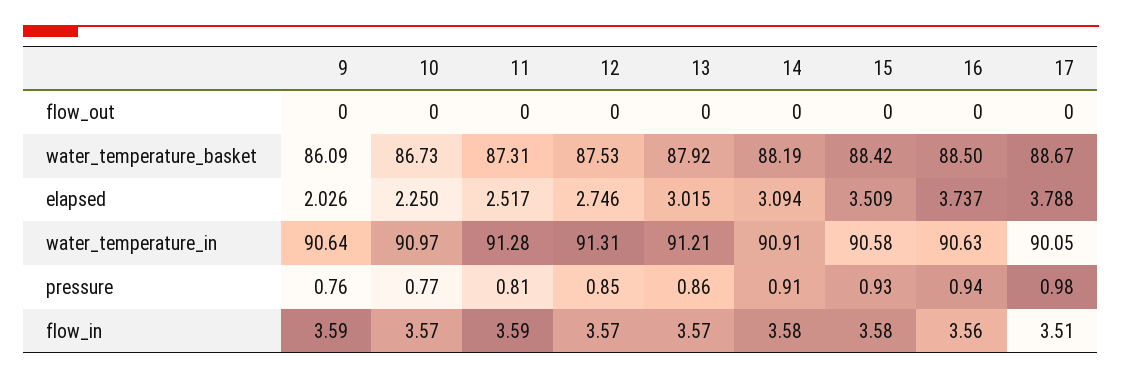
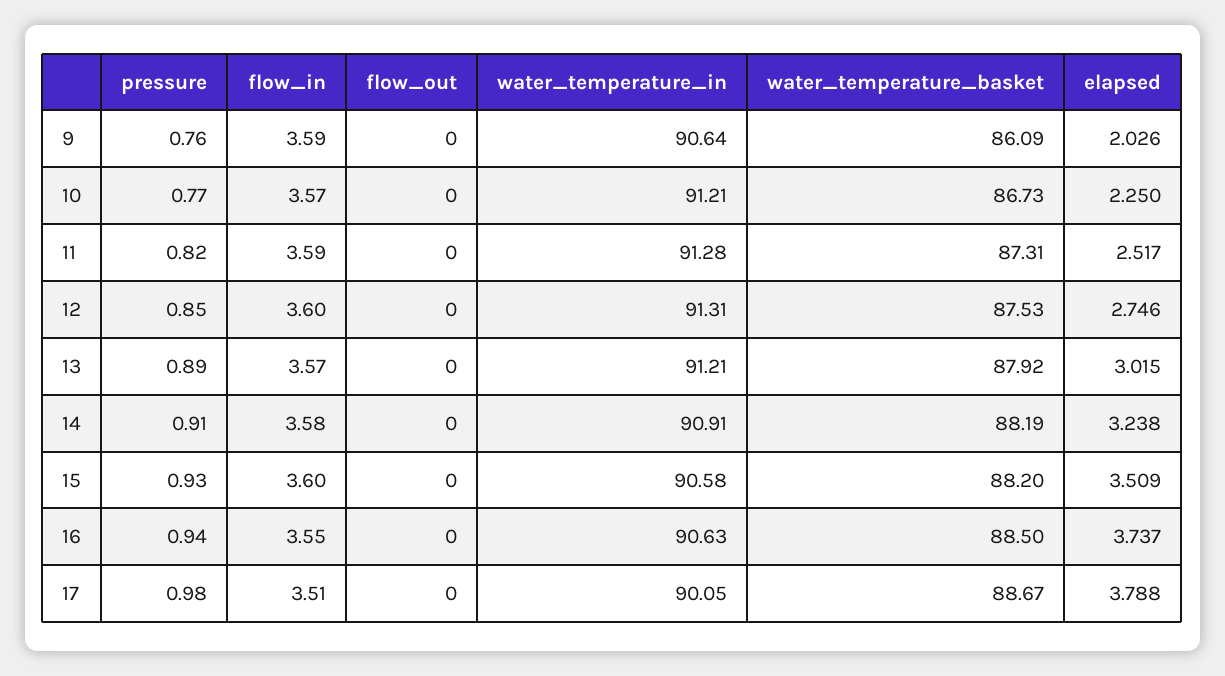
  {
    "9": {
      "flow_out": 0,
      "water_temperature_basket": 86.09,
      "elapsed": 2.026,
      "water_temperature_in": 90.64,
      "pressure": 0.76,
      "flow_in": 3.59
    },
    "10": {
      "flow_out": 0,
      "water_temperature_basket": 86.73,
      "elapsed": 2.25,
-     "water_temperature_in": 90.97,
+     "water_temperature_in": 91.21,
      "pressure": 0.77,
      "flow_in": 3.57
    },
    "11": {
      "flow_out": 0,
      "water_temperature_basket": 87.31,
      "elapsed": 2.517,
      "water_temperature_in": 91.28,
-     "pressure": 0.81,
+     "pressure": 0.82,
      "flow_in": 3.59
    },
    "12": {
      "flow_out": 0,
      "water_temperature_basket": 87.53,
      "elapsed": 2.746,
      "water_temperature_in": 91.31,
      "pressure": 0.85,
-     "flow_in": 3.57
+     "flow_in": 3.6
    },
    "13": {
      "flow_out": 0,
      "water_temperature_basket": 87.92,
      "elapsed": 3.015,
      "water_temperature_in": 91.21,
-     "pressure": 0.86,
+     "pressure": 0.89,
      "flow_in": 3.57
    },
    "14": {
      "flow_out": 0,
      "water_temperature_basket": 88.19,
-     "elapsed": 3.094,
+     "elapsed": 3.238,
      "water_temperature_in": 90.91,
      "pressure": 0.91,
      "flow_in": 3.58
    },
    "15": {
      "flow_out": 0,
-     "water_temperature_basket": 88.42,
+     "water_temperature_basket": 88.2,
      "elapsed": 3.509,
      "water_temperature_in": 90.58,
      "pressure": 0.93,
-     "flow_in": 3.58
+     "flow_in": 3.6
    },
    "16": {
      "flow_out": 0,
      "water_temperature_basket": 88.5,
      "elapsed": 3.737,
      "water_temperature_in": 90.63,
      "pressure": 0.94,
-     "flow_in": 3.56
+     "flow_in": 3.55
    },
    "17": {
      "flow_out": 0,
      "water_temperature_basket": 88.67,
      "elapsed": 3.788,
      "water_temperature_in": 90.05,
      "pressure": 0.98,
      "flow_in": 3.51
    }
  }

